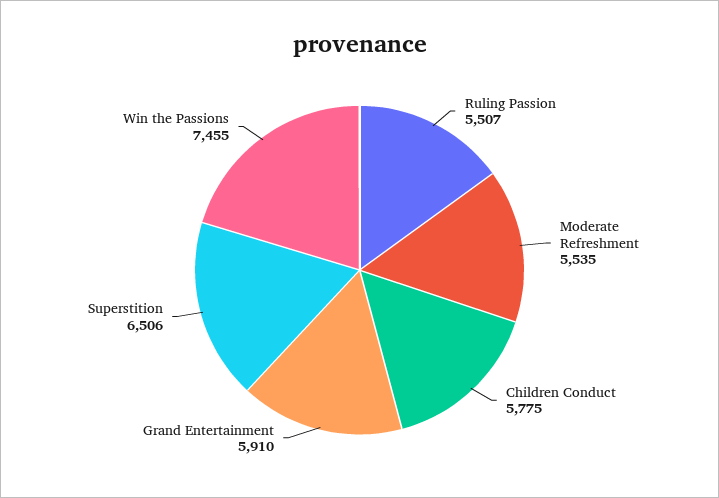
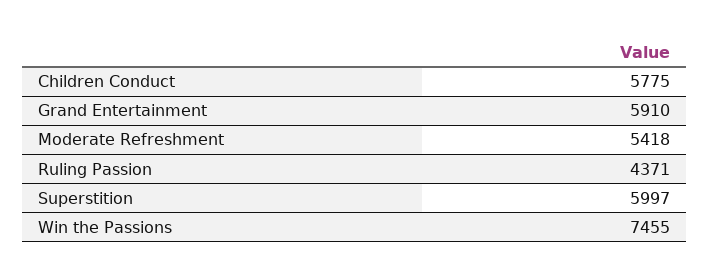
  {
-   "Ruling Passion": 5507,
+   "Ruling Passion": 4371,
-   "Moderate Refreshment": 5535,
+   "Moderate Refreshment": 5418,
    "Children Conduct": 5775,
    "Grand Entertainment": 5910,
-   "Superstition": 6506,
+   "Superstition": 5997,
    "Win the Passions": 7455
  }

